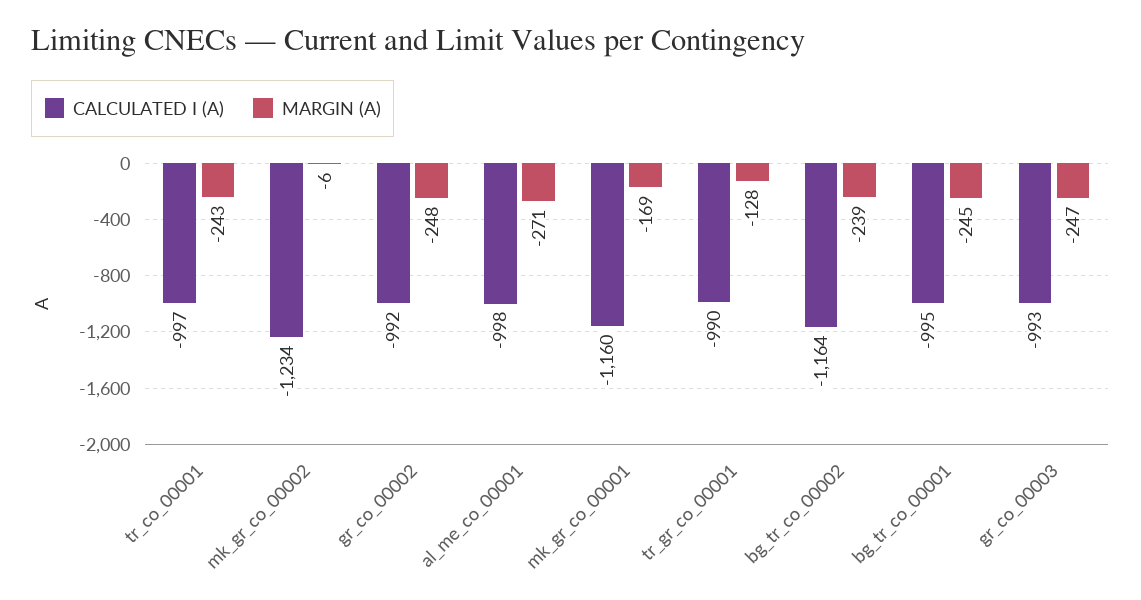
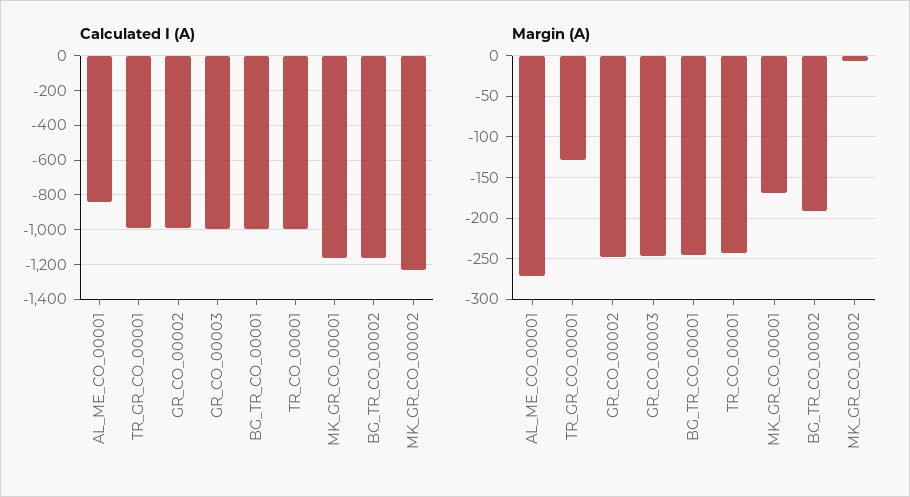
  {
    "CALCULATED I (A)": {
      "tr_co_00001": -997,
      "mk_gr_co_00002": -1234,
      "gr_co_00002": -992,
-     "al_me_co_00001": -998,
+     "al_me_co_00001": -850,
      "mk_gr_co_00001": -1160,
      "tr_gr_co_00001": -990,
      "bg_tr_co_00002": -1164,
      "bg_tr_co_00001": -995,
      "gr_co_00003": -993
    },
    "MARGIN (A)": {
      "tr_co_00001": -243,
      "mk_gr_co_00002": -6,
      "gr_co_00002": -248,
      "al_me_co_00001": -271,
      "mk_gr_co_00001": -169,
      "tr_gr_co_00001": -128,
-     "bg_tr_co_00002": -239,
+     "bg_tr_co_00002": -190,
      "bg_tr_co_00001": -245,
      "gr_co_00003": -247
    }
  }

